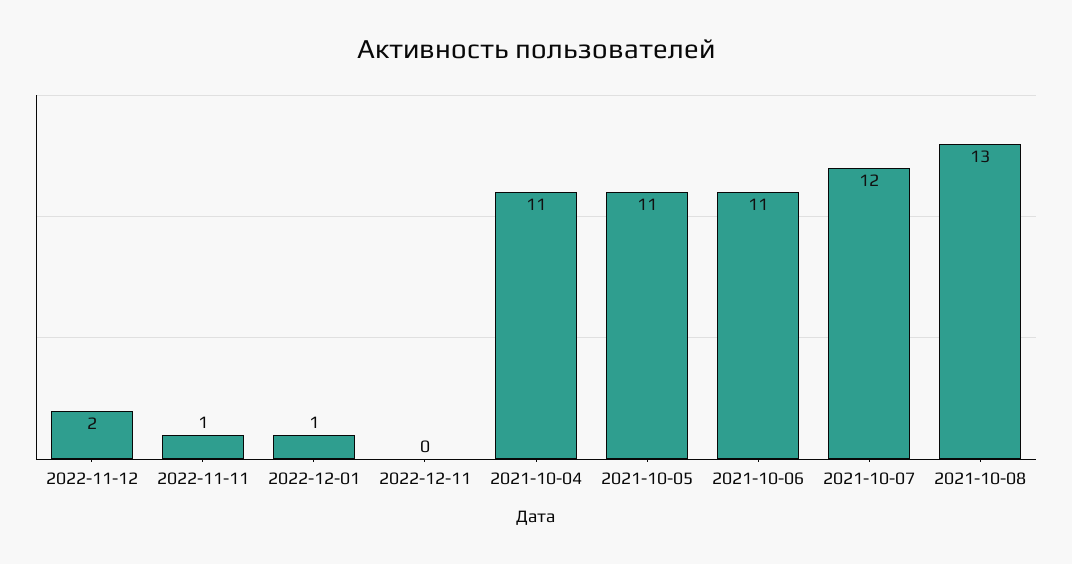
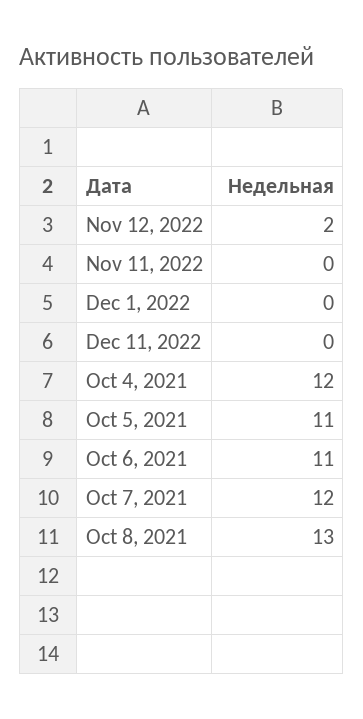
  {
    "2022-11-12": 2,
-   "2022-11-11": 1,
+   "2022-11-11": 0,
-   "2022-12-01": 1,
+   "2022-12-01": 0,
    "2022-12-11": 0,
-   "2021-10-04": 11,
+   "2021-10-04": 12,
    "2021-10-05": 11,
    "2021-10-06": 11,
    "2021-10-07": 12,
    "2021-10-08": 13
  }

